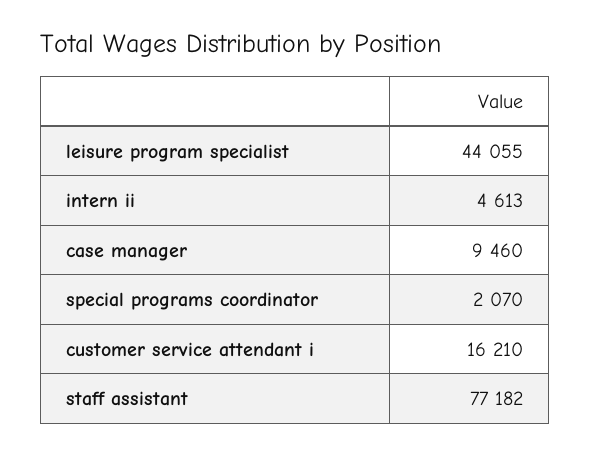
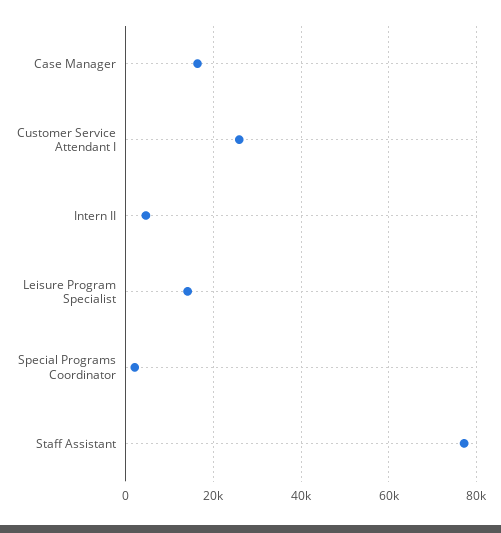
  {
-   "leisure program specialist": 44055,
+   "leisure program specialist": 14000,
    "intern ii": 4613,
-   "case manager": 9460,
+   "case manager": 16000,
    "special programs coordinator": 2070,
-   "customer service attendant i": 16210,
+   "customer service attendant i": 26000,
    "staff assistant": 77182
  }

